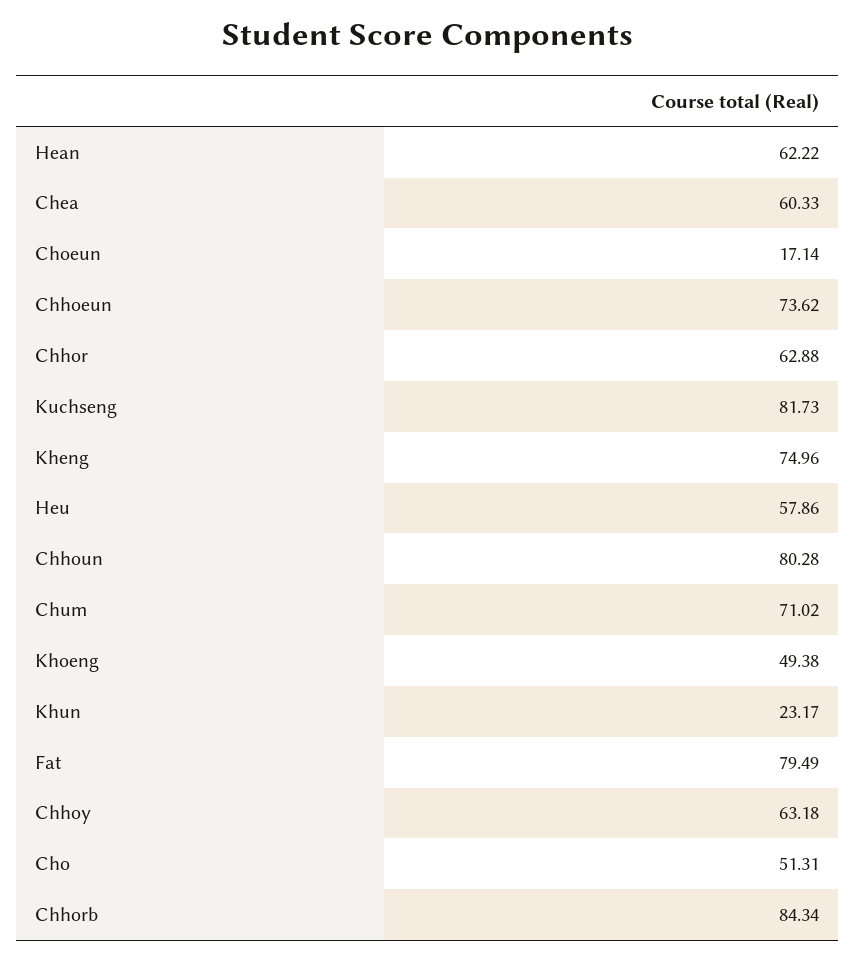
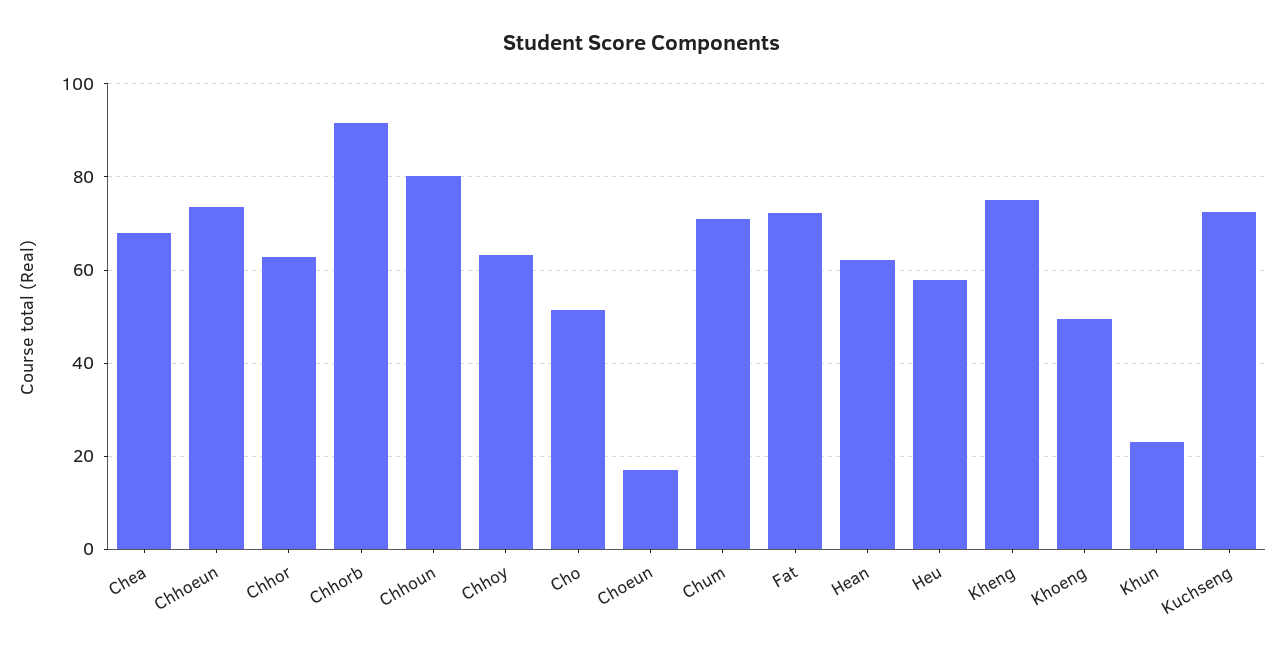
  {
    "Hean": 62.22,
-   "Chea": 60.33,
+   "Chea": 68,
    "Choeun": 17.14,
    "Chhoeun": 73.62,
    "Chhor": 62.88,
-   "Kuchseng": 81.73,
+   "Kuchseng": 72,
    "Kheng": 74.96,
    "Heu": 57.86,
    "Chhoun": 80.28,
    "Chum": 71.02,
    "Khoeng": 49.38,
    "Khun": 23.17,
-   "Fat": 79.49,
+   "Fat": 72,
    "Chhoy": 63.18,
    "Cho": 51.31,
-   "Chhorb": 84.34
+   "Chhorb": 92
  }

